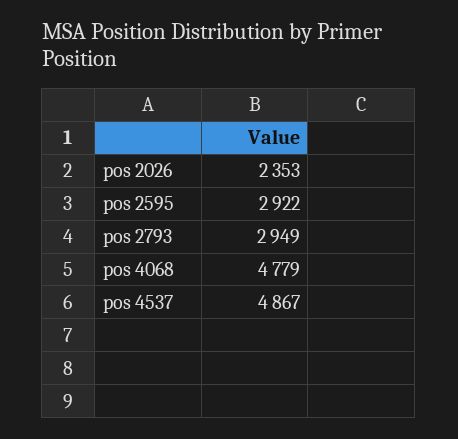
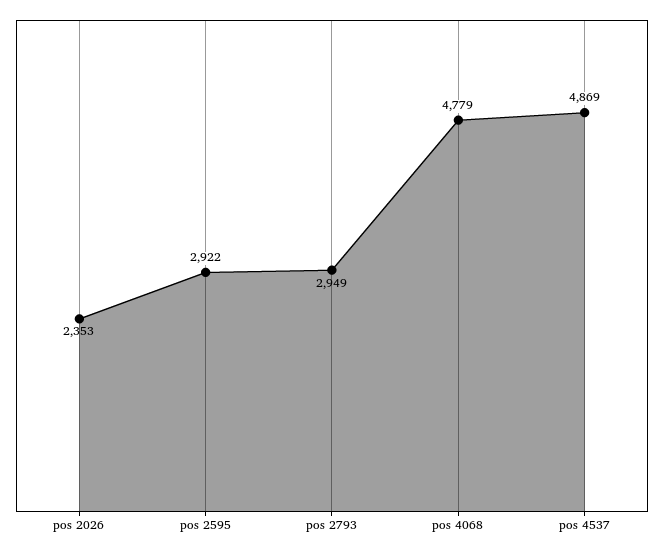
  {
    "pos 2026": 2353,
    "pos 2595": 2922,
    "pos 2793": 2949,
    "pos 4068": 4779,
-   "pos 4537": 4867
+   "pos 4537": 4869
  }

